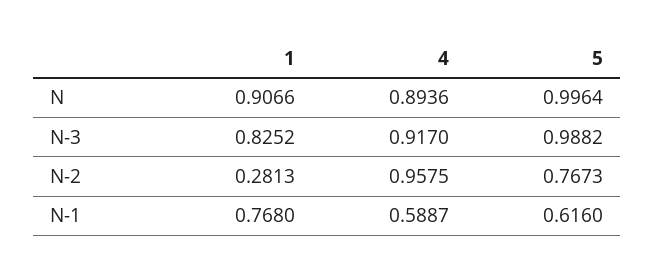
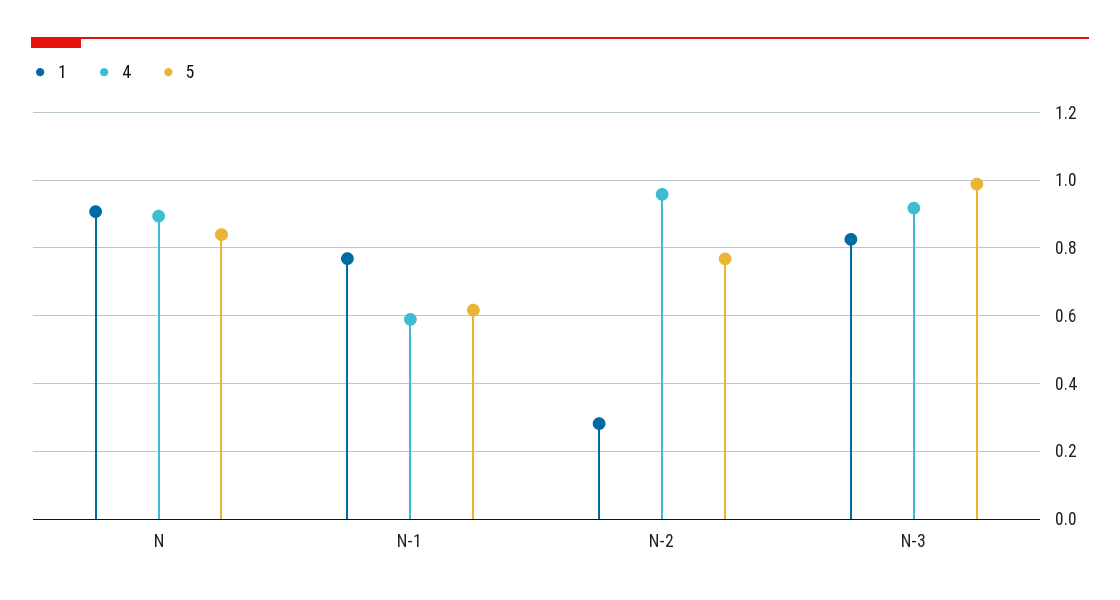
  {
    "1": {
      "N": 0.9066,
      "N-3": 0.8252,
      "N-2": 0.2813,
      "N-1": 0.768
    },
    "4": {
      "N": 0.8936,
      "N-3": 0.917,
      "N-2": 0.9575,
      "N-1": 0.5887
    },
    "5": {
-     "N": 0.9964,
+     "N": 0.84,
      "N-3": 0.9882,
      "N-2": 0.7673,
      "N-1": 0.616
    }
  }

